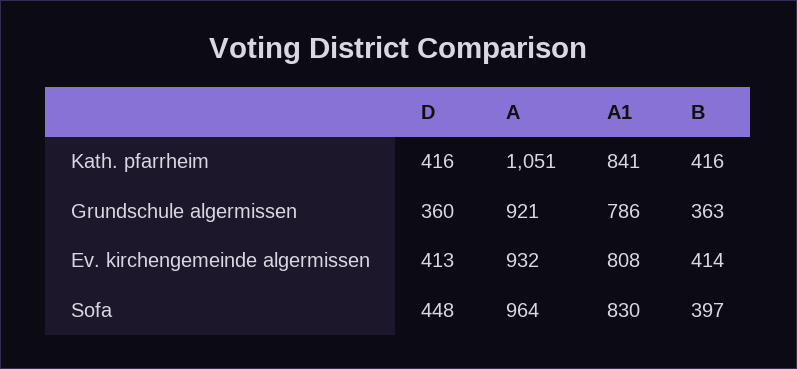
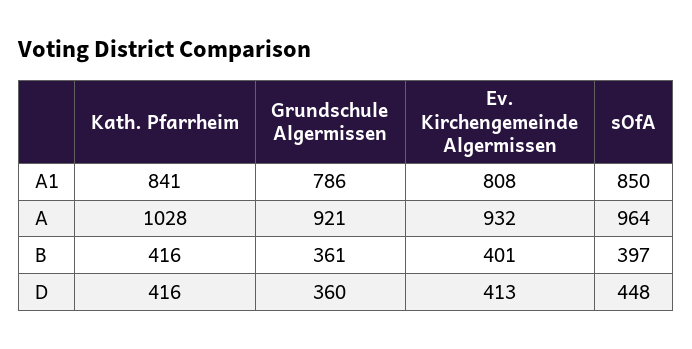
  {
    "D": {
      "Kath. pfarrheim": 416,
      "Grundschule algermissen": 360,
      "Ev. kirchengemeinde algermissen": 413,
      "Sofa": 448
    },
    "A": {
-     "Kath. pfarrheim": 1051,
+     "Kath. pfarrheim": 1028,
      "Grundschule algermissen": 921,
      "Ev. kirchengemeinde algermissen": 932,
      "Sofa": 964
    },
    "A1": {
      "Kath. pfarrheim": 841,
      "Grundschule algermissen": 786,
      "Ev. kirchengemeinde algermissen": 808,
-     "Sofa": 830
+     "Sofa": 850
    },
    "B": {
      "Kath. pfarrheim": 416,
-     "Grundschule algermissen": 363,
+     "Grundschule algermissen": 361,
-     "Ev. kirchengemeinde algermissen": 414,
+     "Ev. kirchengemeinde algermissen": 401,
      "Sofa": 397
    }
  }

